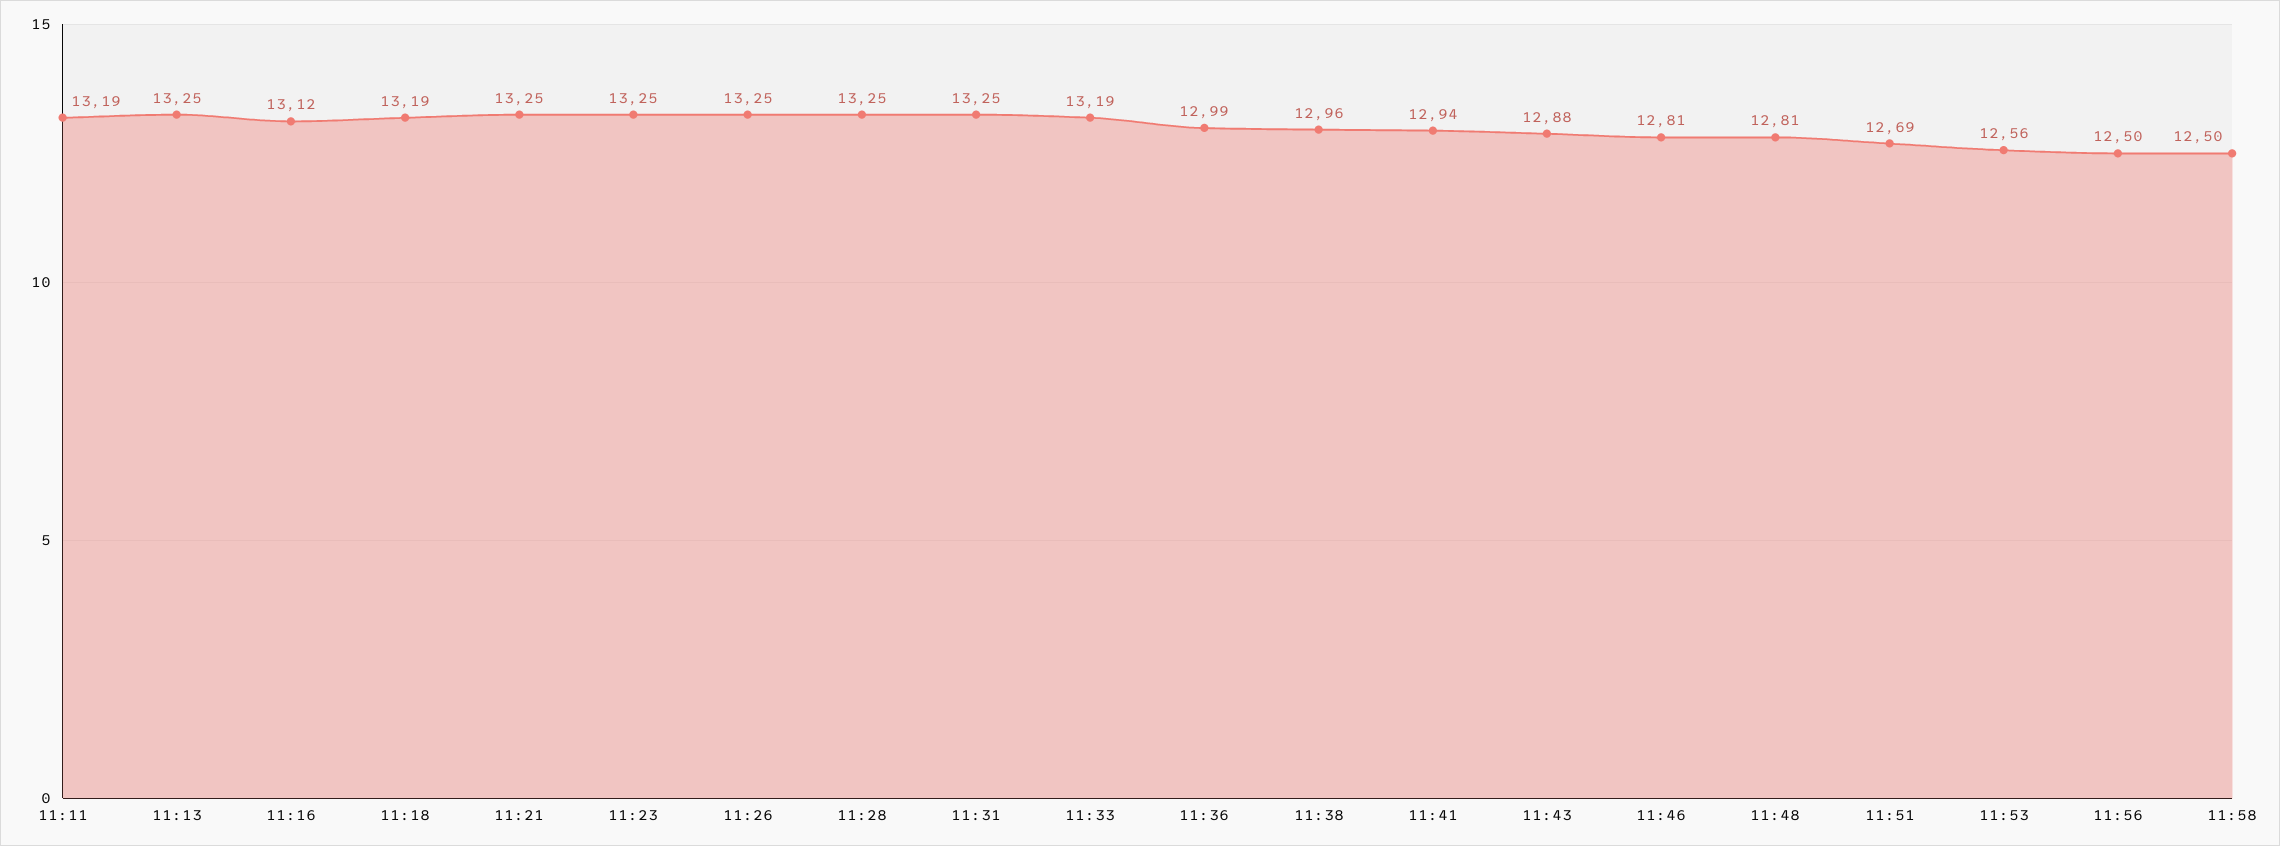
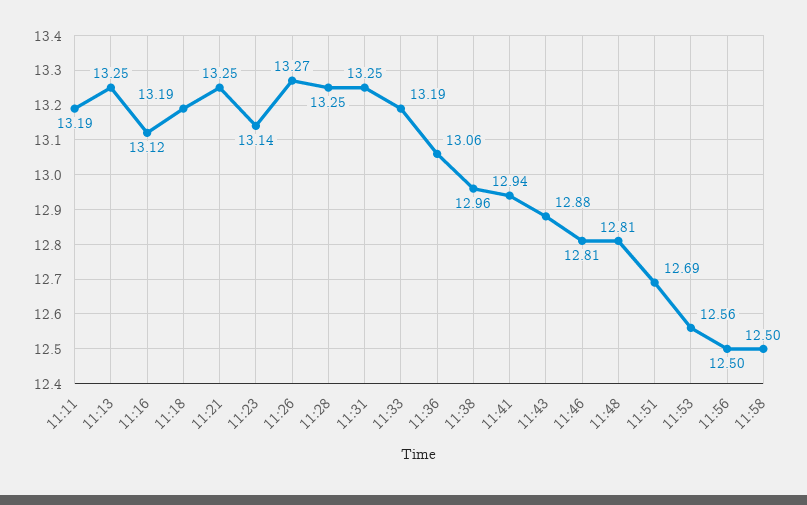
  {
    "11:11": 13.19,
    "11:13": 13.25,
    "11:16": 13.12,
    "11:18": 13.19,
    "11:21": 13.25,
-   "11:23": 13.25,
+   "11:23": 13.14,
-   "11:26": 13.25,
+   "11:26": 13.27,
    "11:28": 13.25,
    "11:31": 13.25,
    "11:33": 13.19,
-   "11:36": 12.99,
+   "11:36": 13.06,
    "11:38": 12.96,
    "11:41": 12.94,
    "11:43": 12.88,
    "11:46": 12.81,
    "11:48": 12.81,
    "11:51": 12.69,
    "11:53": 12.56,
    "11:56": 12.5,
    "11:58": 12.5
  }

